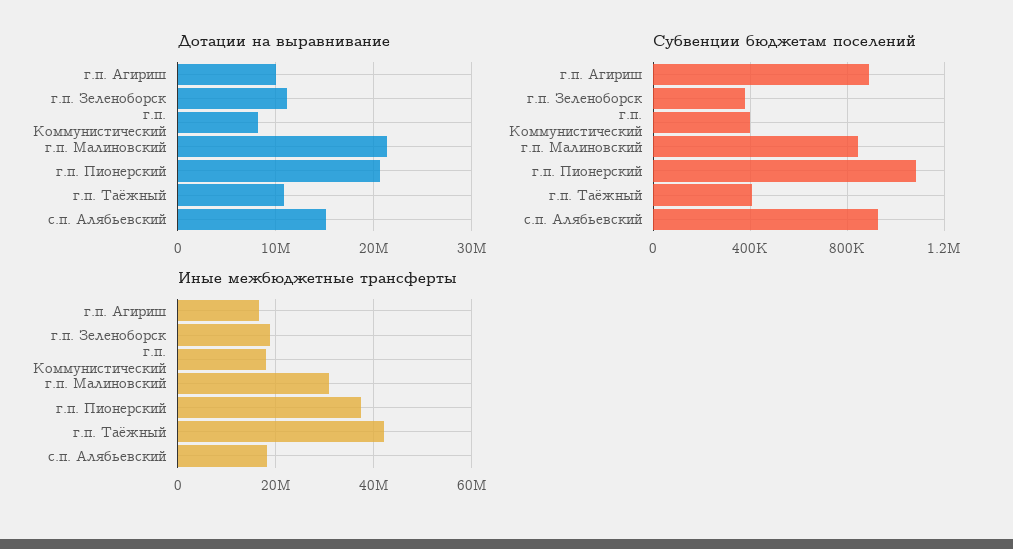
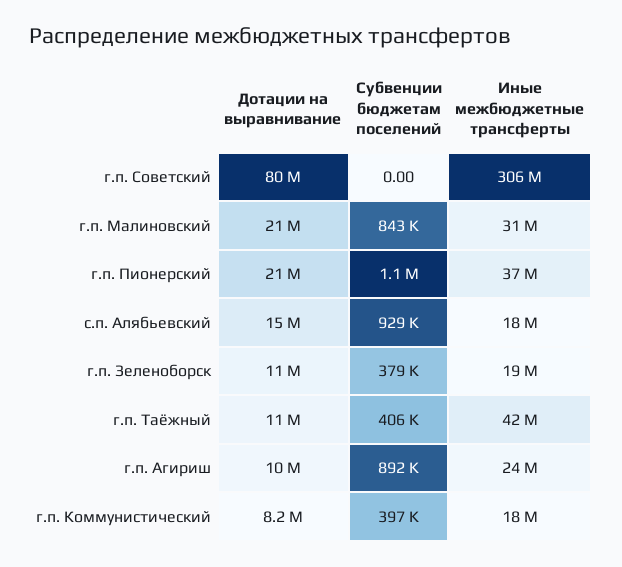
  {
    "Дотации на выравнивание": {
      "г.п. Агириш": 10000000,
      "г.п. Зеленоборск": 11000000,
      "г.п. Коммунистический": 8200000,
      "г.п. Малиновский": 21000000,
      "г.п. Пионерский": 21000000,
      "г.п. Таёжный": 11000000,
-     "с.п. Алябьевский": 15000000
+     "с.п. Алябьевский": 15000000,
+     "г.п. Советский": 80000000
    },
    "Субвенции бюджетам поселений": {
      "г.п. Агириш": 892000,
      "г.п. Зеленоборск": 379000,
      "г.п. Коммунистический": 397000,
      "г.п. Малиновский": 843000,
      "г.п. Пионерский": 1100000,
      "г.п. Таёжный": 406000,
-     "с.п. Алябьевский": 929000
+     "с.п. Алябьевский": 929000,
+     "г.п. Советский": 0
    },
    "Иные межбюджетные трансферты": {
-     "г.п. Агириш": 16000000,
+     "г.п. Агириш": 24000000,
      "г.п. Зеленоборск": 19000000,
      "г.п. Коммунистический": 18000000,
      "г.п. Малиновский": 31000000,
      "г.п. Пионерский": 37000000,
      "г.п. Таёжный": 42000000,
-     "с.п. Алябьевский": 18000000
+     "с.п. Алябьевский": 18000000,
+     "г.п. Советский": 306000000
    }
  }

